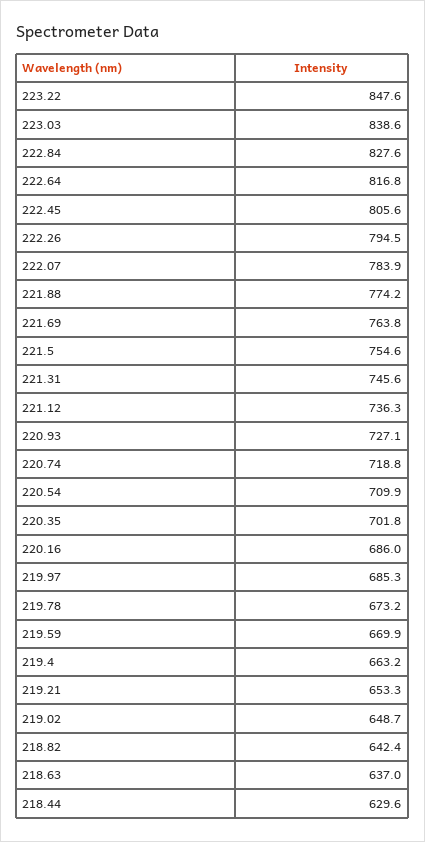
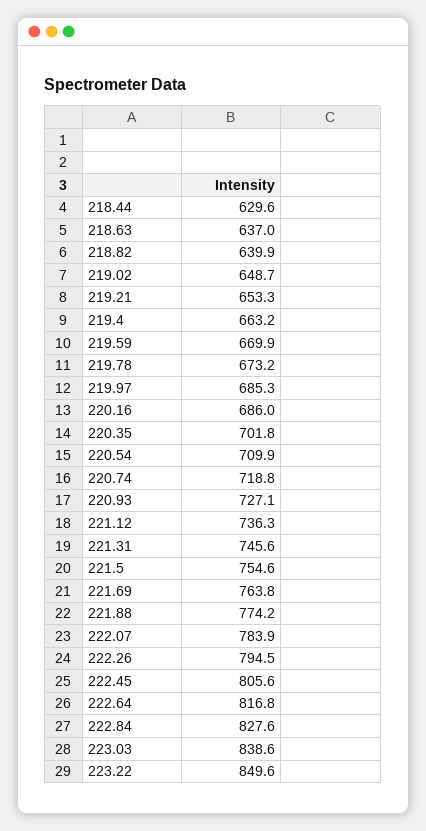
  {
-   "223.22": 847.6,
+   "223.22": 849.6,
    "223.03": 838.6,
    "222.84": 827.6,
    "222.64": 816.8,
    "222.45": 805.6,
    "222.26": 794.5,
    "222.07": 783.9,
    "221.88": 774.2,
    "221.69": 763.8,
    "221.5": 754.6,
    "221.31": 745.6,
    "221.12": 736.3,
    "220.93": 727.1,
    "220.74": 718.8,
    "220.54": 709.9,
    "220.35": 701.8,
    "220.16": 686,
    "219.97": 685.3,
    "219.78": 673.2,
    "219.59": 669.9,
    "219.4": 663.2,
    "219.21": 653.3,
    "219.02": 648.7,
-   "218.82": 642.4,
+   "218.82": 639.9,
    "218.63": 637,
    "218.44": 629.6
  }

